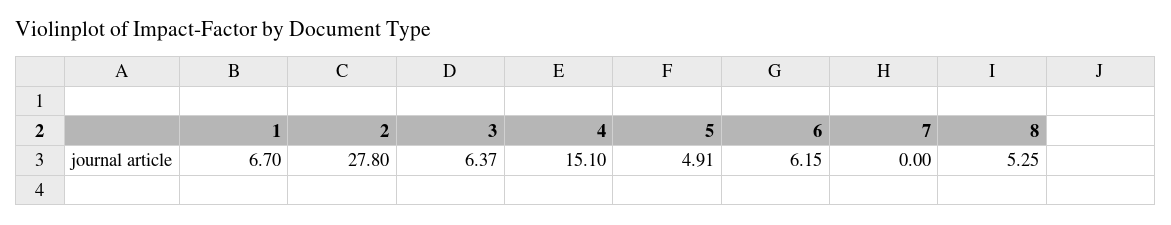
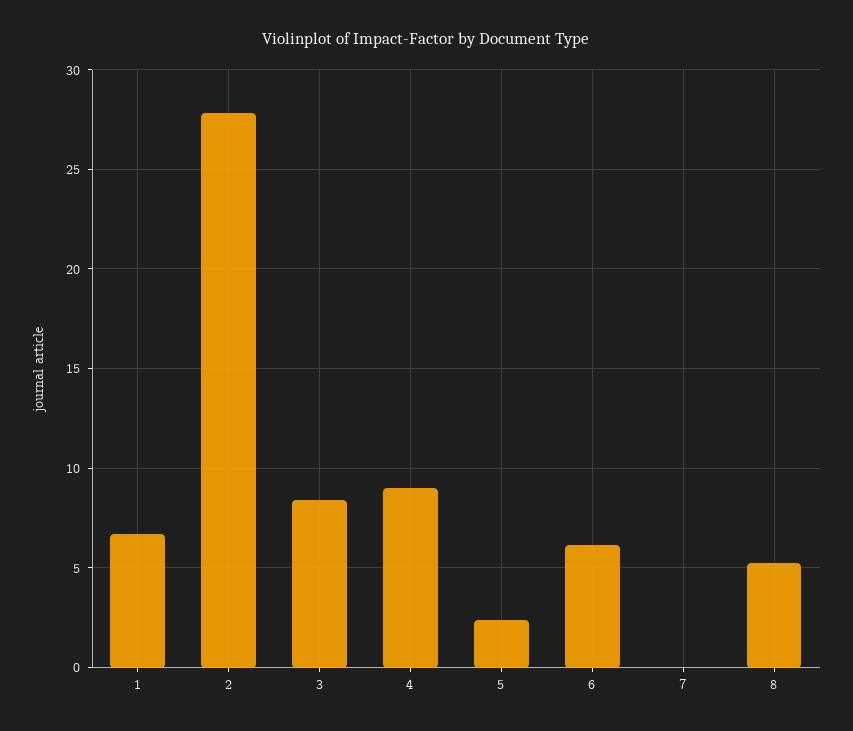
  {
    "1": 6.7,
    "2": 27.8,
-   "3": 6.37,
+   "3": 8.5,
-   "4": 15.1,
+   "4": 9,
-   "5": 4.91,
+   "5": 2.5,
    "6": 6.15,
    "7": 0,
    "8": 5.25
  }

